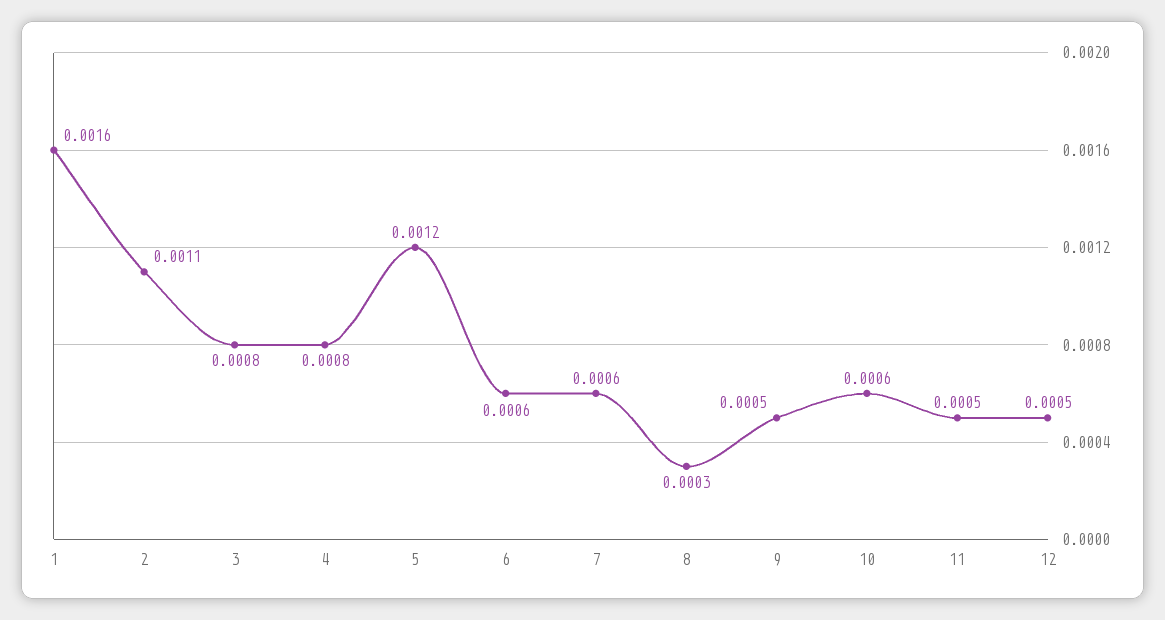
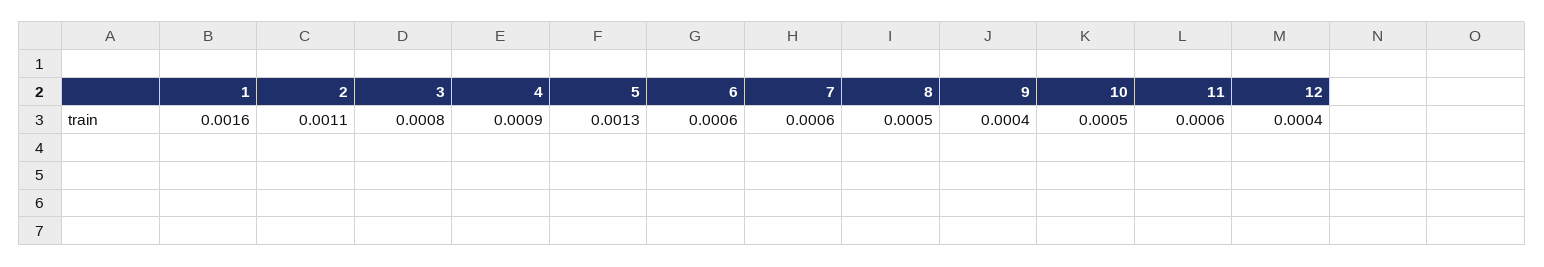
  {
    "1": 0.0016,
    "2": 0.0011,
    "3": 0.0008,
-   "4": 0.0008,
+   "4": 0.0009,
-   "5": 0.0012,
+   "5": 0.0013,
    "6": 0.0006,
    "7": 0.0006,
-   "8": 0.0003,
+   "8": 0.0005,
-   "9": 0.0005,
+   "9": 0.0004,
-   "10": 0.0006,
+   "10": 0.0005,
-   "11": 0.0005,
+   "11": 0.0006,
-   "12": 0.0005
+   "12": 0.0004
  }

